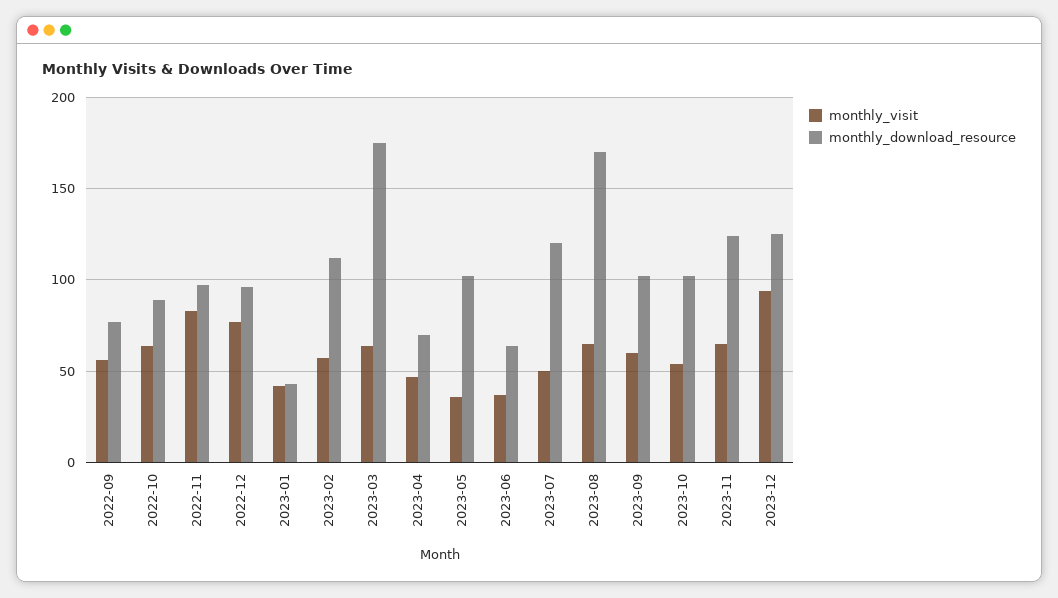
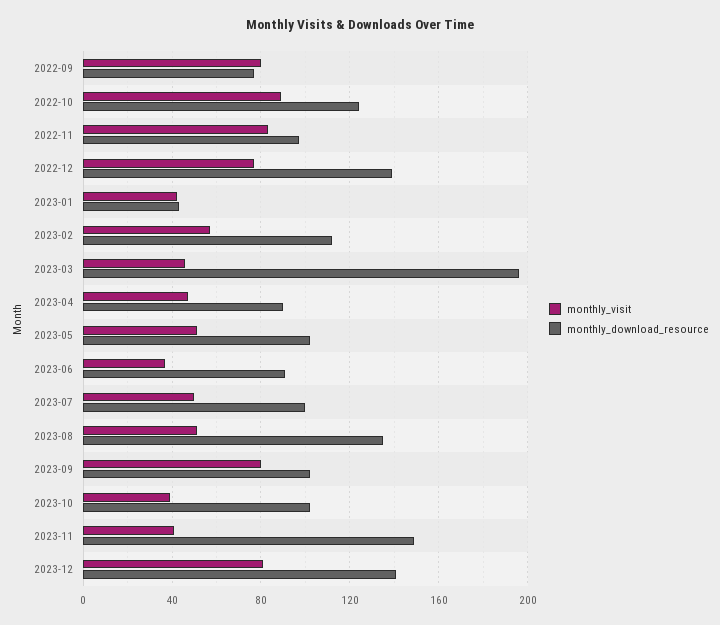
  {
    "monthly_visit": {
-     "2022-09": 55,
+     "2022-09": 80,
-     "2022-10": 65,
+     "2022-10": 90,
      "2022-11": 85,
      "2022-12": 75,
      "2023-01": 40,
      "2023-02": 55,
-     "2023-03": 65,
+     "2023-03": 45,
      "2023-04": 45,
-     "2023-05": 35,
+     "2023-05": 50,
      "2023-06": 35,
      "2023-07": 50,
-     "2023-08": 65,
+     "2023-08": 50,
-     "2023-09": 60,
+     "2023-09": 80,
-     "2023-10": 55,
+     "2023-10": 40,
-     "2023-11": 65,
+     "2023-11": 40,
-     "2023-12": 95
+     "2023-12": 80
    },
    "monthly_download_resource": {
      "2022-09": 75,
-     "2022-10": 90,
+     "2022-10": 125,
      "2022-11": 95,
-     "2022-12": 95,
+     "2022-12": 140,
      "2023-01": 45,
      "2023-02": 110,
-     "2023-03": 175,
+     "2023-03": 195,
-     "2023-04": 70,
+     "2023-04": 90,
      "2023-05": 100,
-     "2023-06": 65,
+     "2023-06": 90,
-     "2023-07": 120,
+     "2023-07": 100,
-     "2023-08": 170,
+     "2023-08": 135,
      "2023-09": 100,
      "2023-10": 100,
-     "2023-11": 125,
+     "2023-11": 150,
-     "2023-12": 125
+     "2023-12": 140
    }
  }

